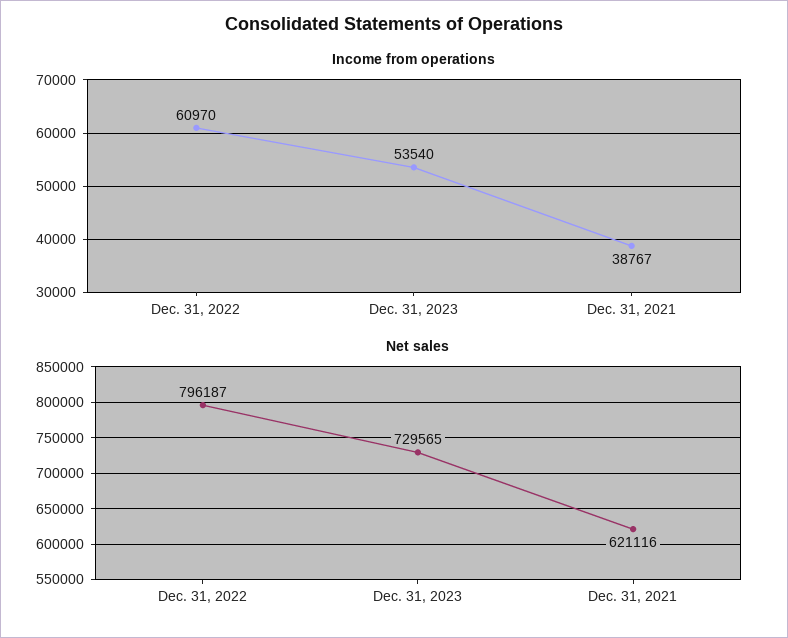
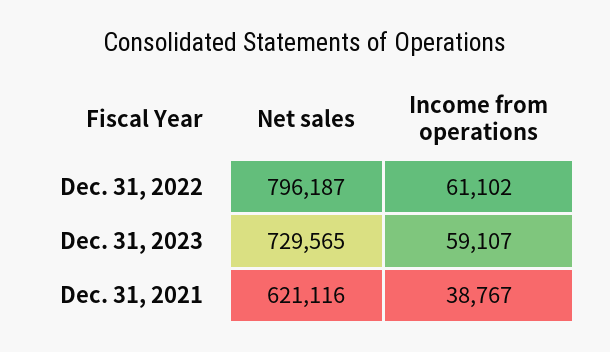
  {
    "Income from operations": {
-     "Dec. 31, 2022": 60970,
+     "Dec. 31, 2022": 61102,
-     "Dec. 31, 2023": 53540,
+     "Dec. 31, 2023": 59107,
      "Dec. 31, 2021": 38767
    },
    "Net sales": {
      "Dec. 31, 2022": 796187,
      "Dec. 31, 2023": 729565,
      "Dec. 31, 2021": 621116
    }
  }

